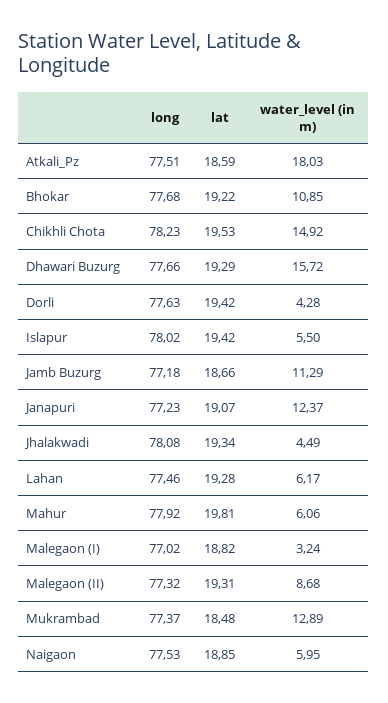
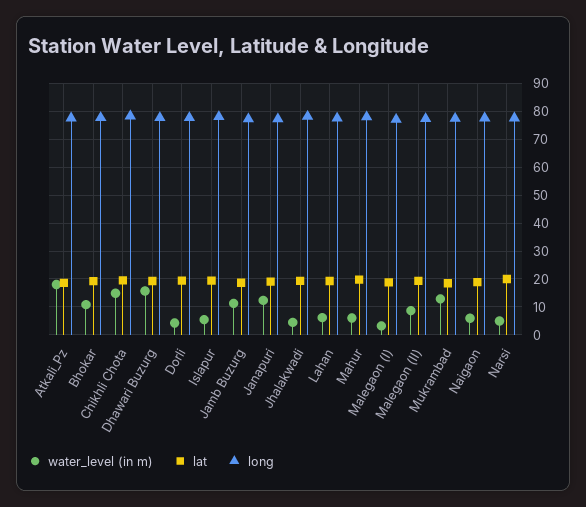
  {
    "long": {
      "Atkali_Pz": 77.51,
      "Bhokar": 77.68,
      "Chikhli Chota": 78.23,
      "Dhawari Buzurg": 77.66,
      "Dorli": 77.63,
      "Islapur": 78.02,
      "Jamb Buzurg": 77.18,
      "Janapuri": 77.23,
      "Jhalakwadi": 78.08,
      "Lahan": 77.46,
      "Mahur": 77.92,
      "Malegaon (I)": 77.02,
      "Malegaon (II)": 77.32,
      "Mukrambad": 77.37,
-     "Naigaon": 77.53
+     "Naigaon": 77.53,
+     "Narsi": 77.5
    },
    "lat": {
      "Atkali_Pz": 18.59,
      "Bhokar": 19.22,
      "Chikhli Chota": 19.53,
      "Dhawari Buzurg": 19.29,
      "Dorli": 19.42,
      "Islapur": 19.42,
      "Jamb Buzurg": 18.66,
      "Janapuri": 19.07,
      "Jhalakwadi": 19.34,
      "Lahan": 19.28,
      "Mahur": 19.81,
      "Malegaon (I)": 18.82,
      "Malegaon (II)": 19.31,
      "Mukrambad": 18.48,
-     "Naigaon": 18.85
+     "Naigaon": 18.85,
+     "Narsi": 20
    },
    "water_level (in m)": {
      "Atkali_Pz": 18.03,
      "Bhokar": 10.85,
      "Chikhli Chota": 14.92,
      "Dhawari Buzurg": 15.72,
      "Dorli": 4.28,
      "Islapur": 5.5,
      "Jamb Buzurg": 11.29,
      "Janapuri": 12.37,
      "Jhalakwadi": 4.49,
      "Lahan": 6.17,
      "Mahur": 6.06,
      "Malegaon (I)": 3.24,
      "Malegaon (II)": 8.68,
      "Mukrambad": 12.89,
-     "Naigaon": 5.95
+     "Naigaon": 5.95,
+     "Narsi": 5
    }
  }

